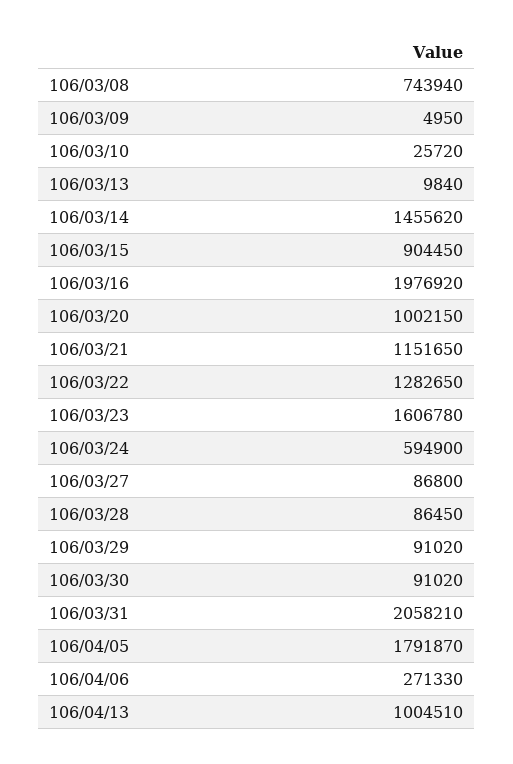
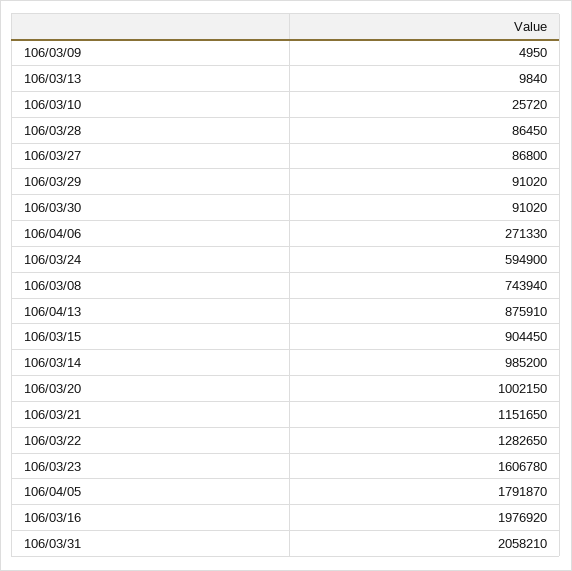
  {
    "106/03/08": 743940,
    "106/03/09": 4950,
    "106/03/10": 25720,
    "106/03/13": 9840,
-   "106/03/14": 1455620,
+   "106/03/14": 985200,
    "106/03/15": 904450,
    "106/03/16": 1976920,
    "106/03/20": 1002150,
    "106/03/21": 1151650,
    "106/03/22": 1282650,
    "106/03/23": 1606780,
    "106/03/24": 594900,
    "106/03/27": 86800,
    "106/03/28": 86450,
    "106/03/29": 91020,
    "106/03/30": 91020,
    "106/03/31": 2058210,
    "106/04/05": 1791870,
    "106/04/06": 271330,
-   "106/04/13": 1004510
+   "106/04/13": 875910
  }

